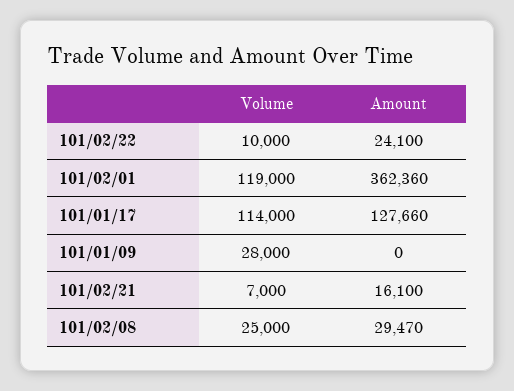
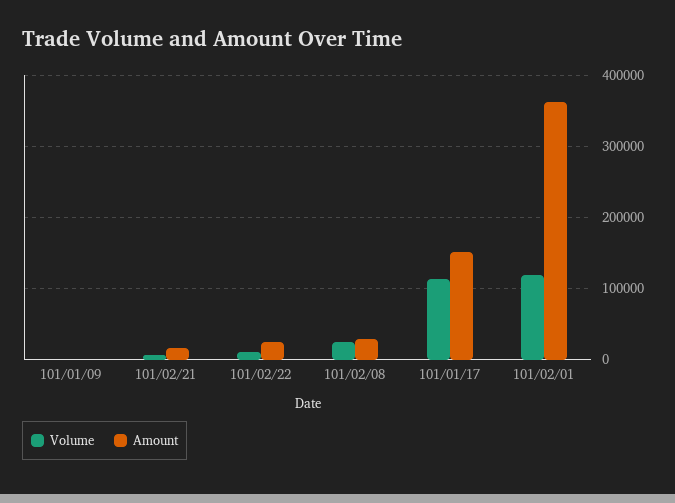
  {
    "Volume": {
      "101/02/22": 10000,
      "101/02/01": 119000,
      "101/01/17": 114000,
-     "101/01/09": 28000,
+     "101/01/09": 0,
      "101/02/21": 7000,
      "101/02/08": 25000
    },
    "Amount": {
      "101/02/22": 24100,
      "101/02/01": 362360,
-     "101/01/17": 127660,
+     "101/01/17": 150000,
      "101/01/09": 0,
      "101/02/21": 16100,
      "101/02/08": 29470
    }
  }

